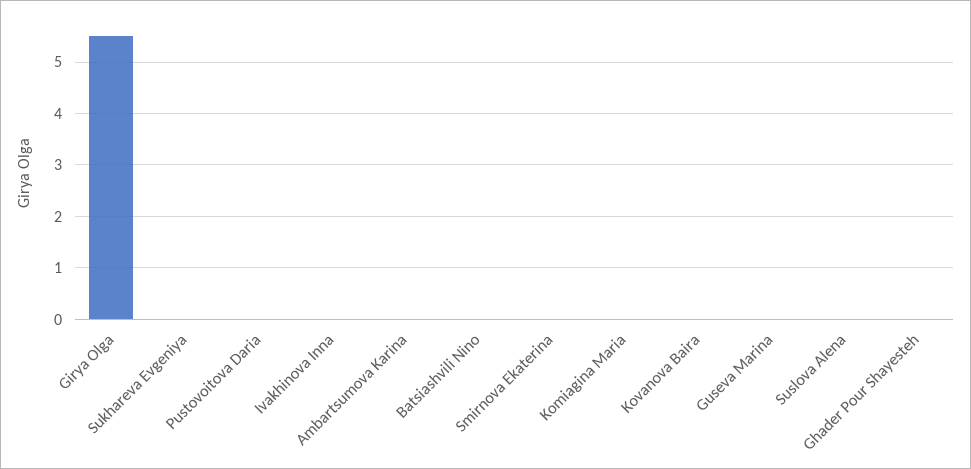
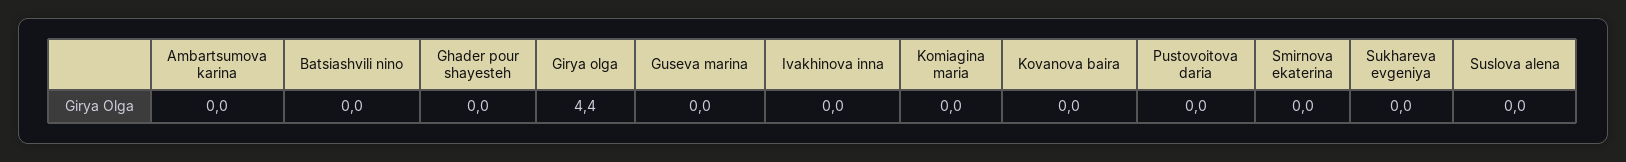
  {
-   "Girya Olga": 5.5,
+   "Girya Olga": 4.4,
    "Sukhareva Evgeniya": 0,
    "Pustovoitova Daria": 0,
    "Ivakhinova Inna": 0,
    "Ambartsumova Karina": 0,
    "Batsiashvili Nino": 0,
    "Smirnova Ekaterina": 0,
    "Komiagina Maria": 0,
    "Kovanova Baira": 0,
    "Guseva Marina": 0,
    "Suslova Alena": 0,
    "Ghader Pour Shayesteh": 0
  }

